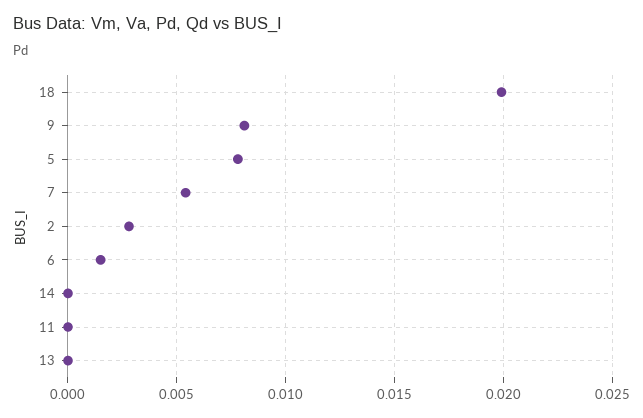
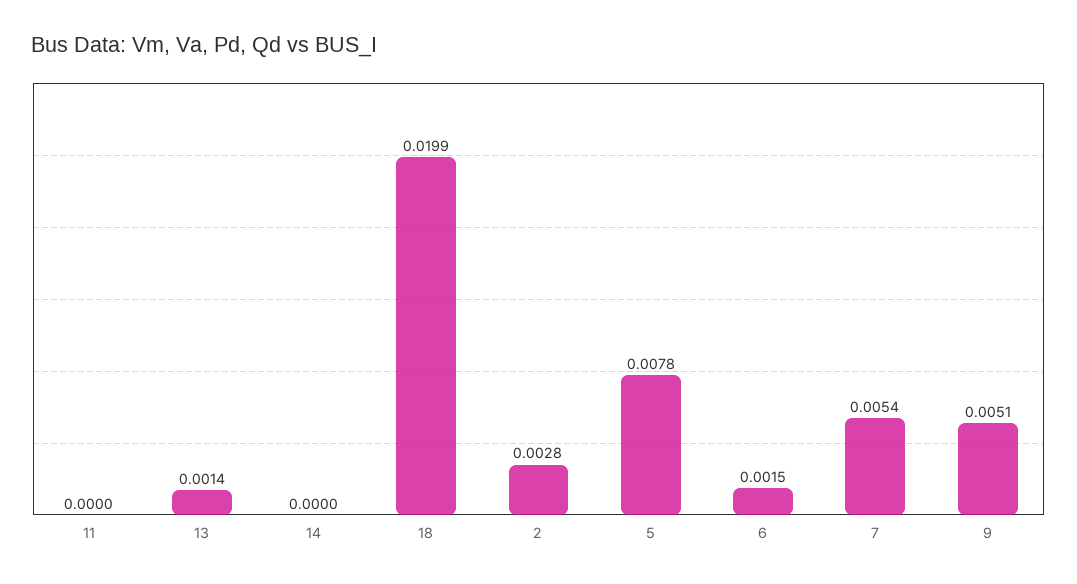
  {
    "18": 0.0199,
-   "9": 0.008,
+   "9": 0.0051,
    "5": 0.0078,
    "7": 0.0054,
    "2": 0.0028,
    "6": 0.0015,
    "14": 0,
    "11": 0,
-   "13": 0
+   "13": 0.0014
  }

